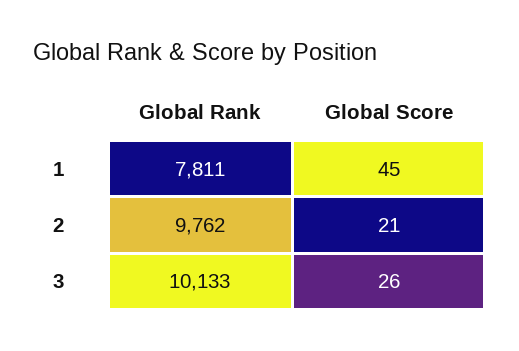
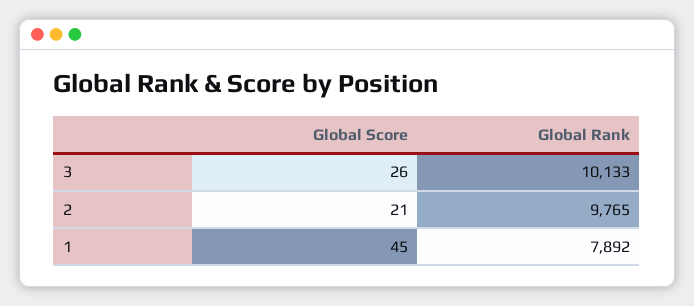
  {
    "Global Rank": {
-     "1": 7811,
+     "1": 7892,
-     "2": 9762,
+     "2": 9765,
      "3": 10133
    },
    "Global Score": {
      "1": 45,
      "2": 21,
      "3": 26
    }
  }

